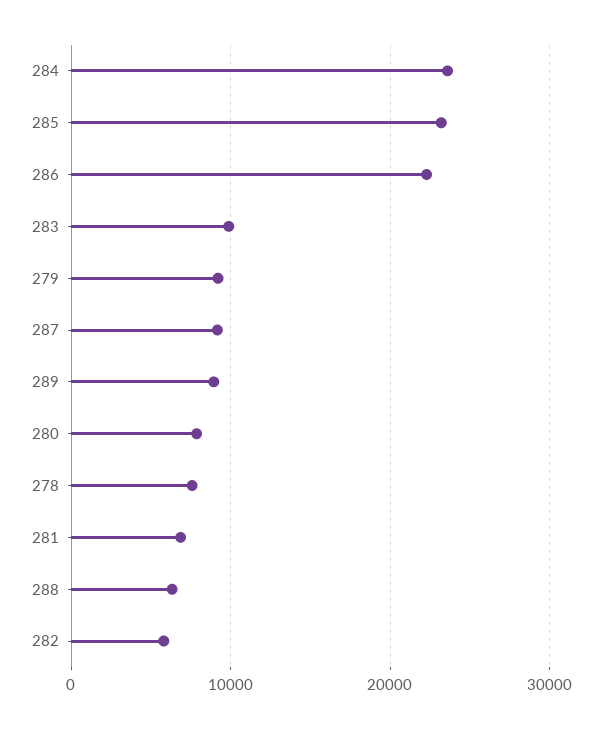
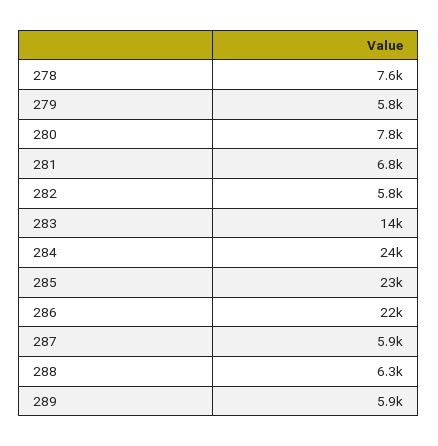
  {
    "284": 24000,
    "285": 23000,
    "286": 22000,
-   "283": 10000,
+   "283": 14000,
-   "279": 9000,
+   "279": 5800,
-   "287": 9000,
+   "287": 5900,
-   "289": 9000,
+   "289": 5900,
    "280": 7800,
    "278": 7600,
    "281": 6800,
    "288": 6300,
    "282": 5800
  }

